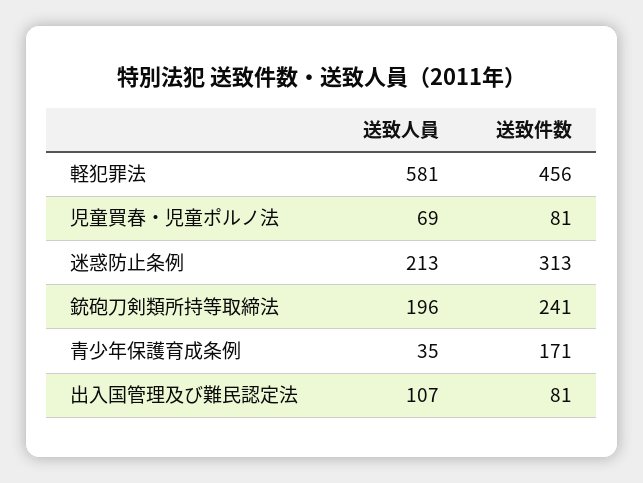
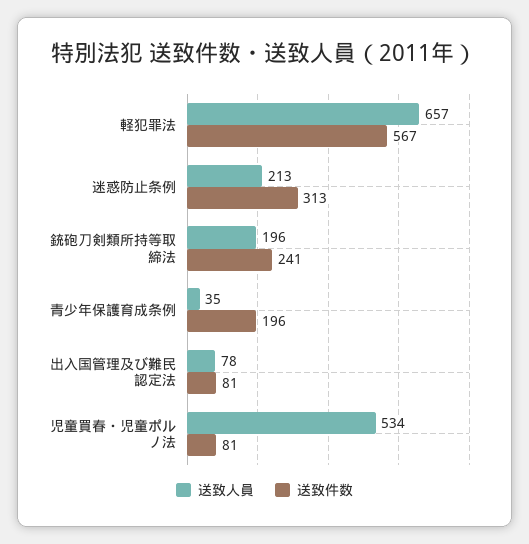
  {
    "送致人員": {
-     "軽犯罪法": 581,
+     "軽犯罪法": 657,
-     "児童買春・児童ポルノ法": 69,
+     "児童買春・児童ポルノ法": 534,
      "迷惑防止条例": 213,
      "銃砲刀剣類所持等取締法": 196,
      "青少年保護育成条例": 35,
-     "出入国管理及び難民認定法": 107
+     "出入国管理及び難民認定法": 78
    },
    "送致件数": {
-     "軽犯罪法": 456,
+     "軽犯罪法": 567,
      "児童買春・児童ポルノ法": 81,
      "迷惑防止条例": 313,
      "銃砲刀剣類所持等取締法": 241,
-     "青少年保護育成条例": 171,
+     "青少年保護育成条例": 196,
      "出入国管理及び難民認定法": 81
    }
  }

